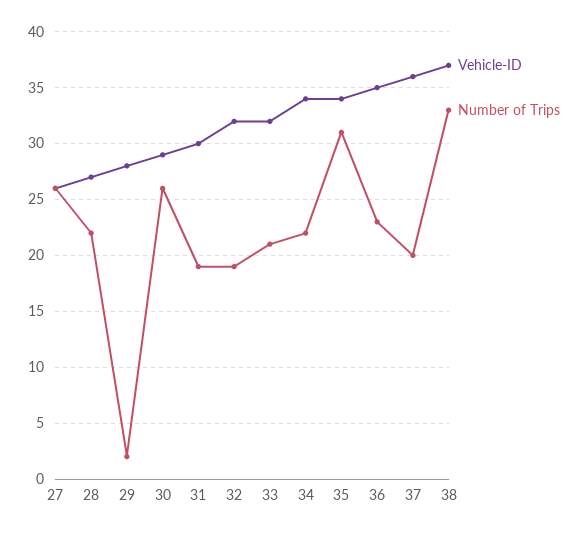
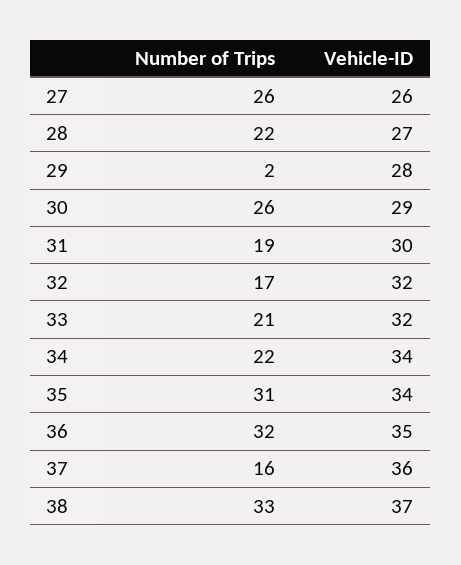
  {
    "Vehicle-ID": {
      "27": 26,
      "28": 27,
      "29": 28,
      "30": 29,
      "31": 30,
      "32": 32,
      "33": 32,
      "34": 34,
      "35": 34,
      "36": 35,
      "37": 36,
      "38": 37
    },
    "Number of Trips": {
      "27": 26,
      "28": 22,
      "29": 2,
      "30": 26,
      "31": 19,
-     "32": 19,
+     "32": 17,
      "33": 21,
      "34": 22,
      "35": 31,
-     "36": 23,
+     "36": 32,
-     "37": 20,
+     "37": 16,
      "38": 33
    }
  }

